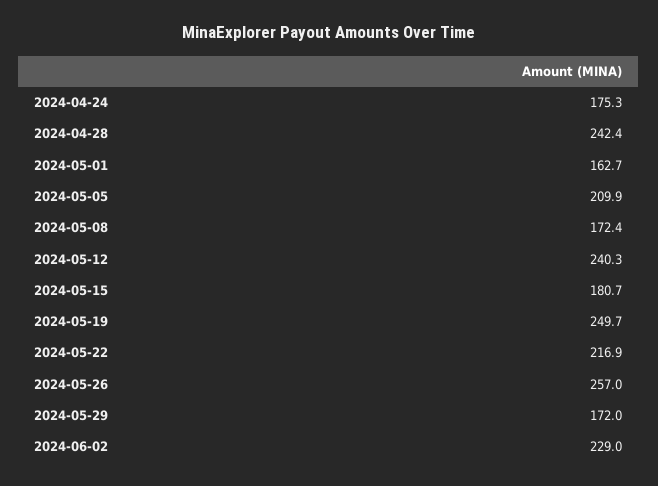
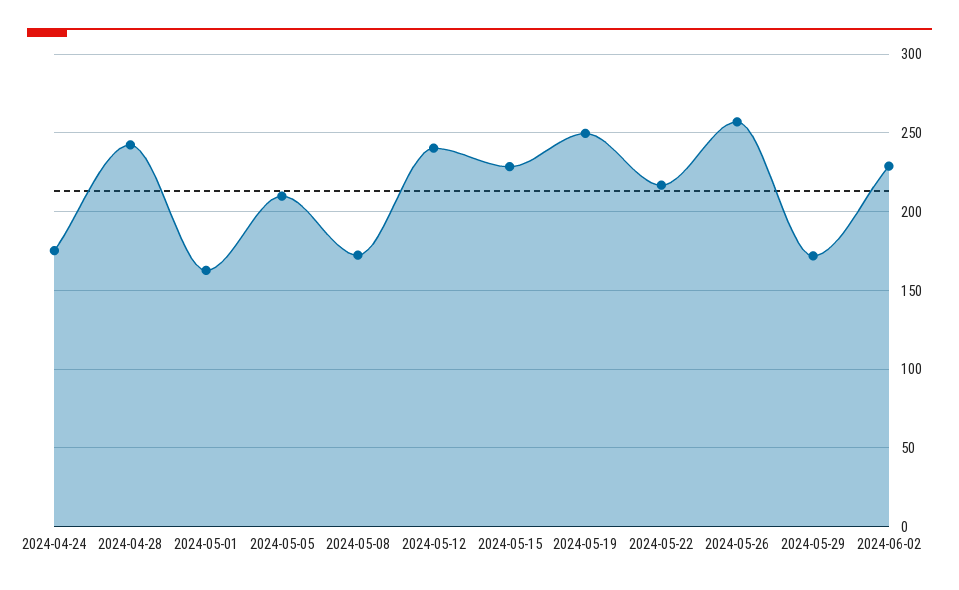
  {
    "2024-04-24": 175.3,
    "2024-04-28": 242.4,
    "2024-05-01": 162.7,
    "2024-05-05": 209.9,
    "2024-05-08": 172.4,
    "2024-05-12": 240.3,
-   "2024-05-15": 180.7,
+   "2024-05-15": 230,
    "2024-05-19": 249.7,
    "2024-05-22": 216.9,
    "2024-05-26": 257,
    "2024-05-29": 172,
    "2024-06-02": 229
  }

